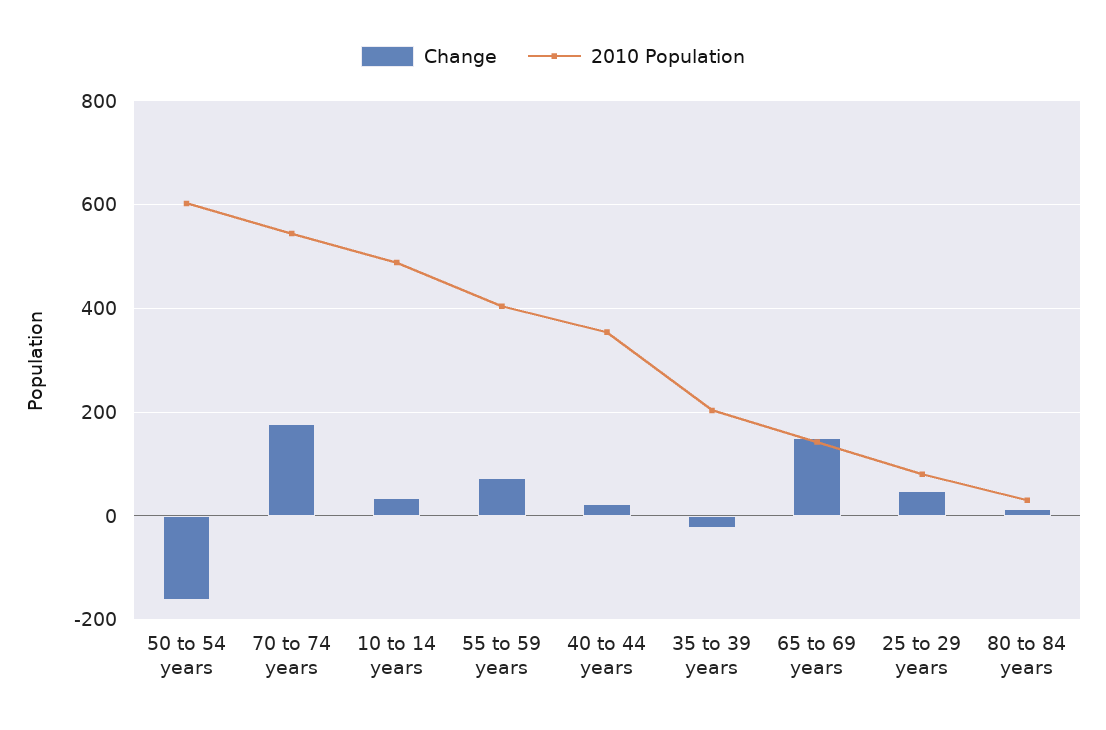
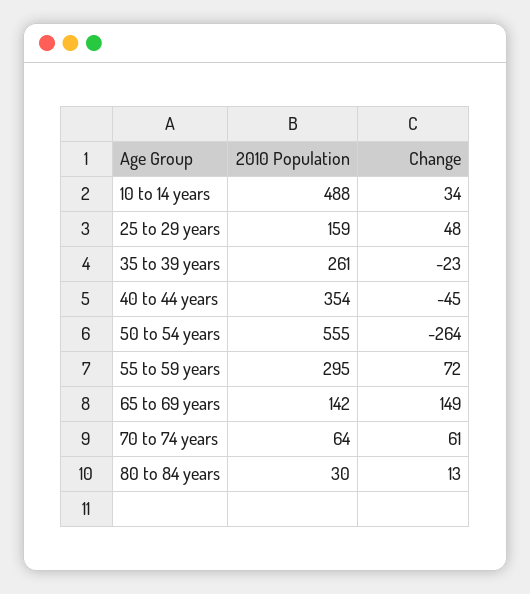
  {
    "Change": {
-     "50 to 54 years": -160,
+     "50 to 54 years": -264,
-     "70 to 74 years": 180,
+     "70 to 74 years": 61,
      "10 to 14 years": 34,
      "55 to 59 years": 72,
-     "40 to 44 years": 20,
+     "40 to 44 years": -45,
      "35 to 39 years": -23,
      "65 to 69 years": 149,
      "25 to 29 years": 48,
      "80 to 84 years": 13
    },
    "2010 Population": {
-     "50 to 54 years": 600,
+     "50 to 54 years": 555,
-     "70 to 74 years": 540,
+     "70 to 74 years": 64,
      "10 to 14 years": 488,
-     "55 to 59 years": 400,
+     "55 to 59 years": 295,
      "40 to 44 years": 354,
-     "35 to 39 years": 200,
+     "35 to 39 years": 261,
      "65 to 69 years": 142,
-     "25 to 29 years": 80,
+     "25 to 29 years": 159,
      "80 to 84 years": 30
    }
  }

